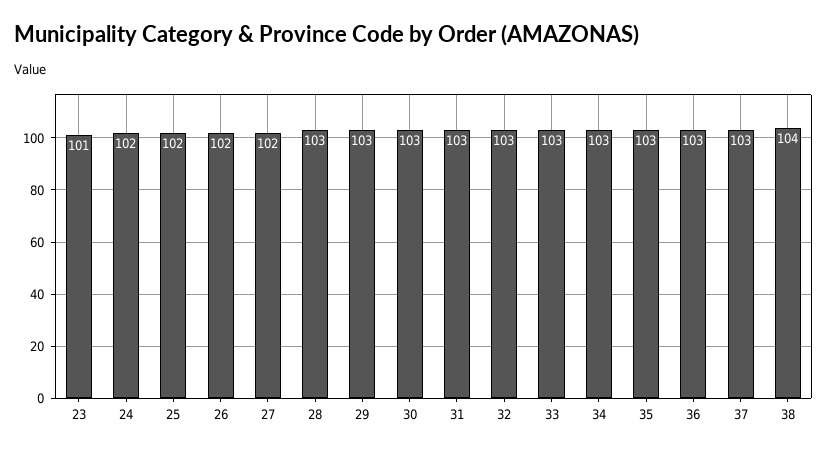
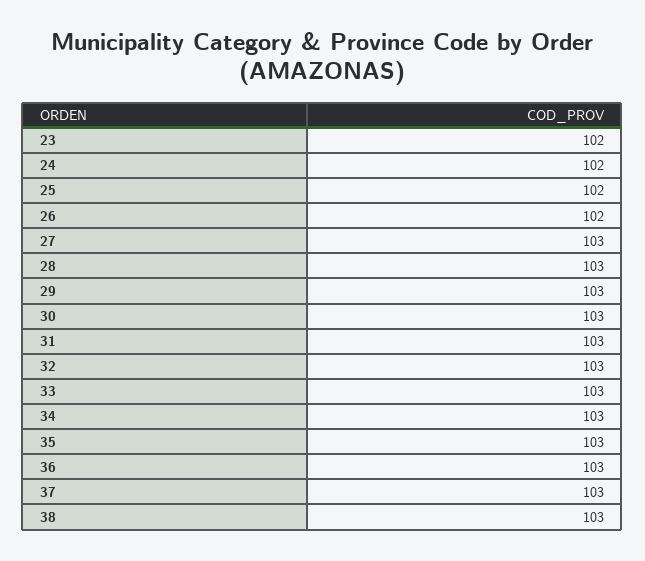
  {
-   "23": 101,
+   "23": 102,
    "24": 102,
    "25": 102,
    "26": 102,
-   "27": 102,
+   "27": 103,
    "28": 103,
    "29": 103,
    "30": 103,
    "31": 103,
    "32": 103,
    "33": 103,
    "34": 103,
    "35": 103,
    "36": 103,
    "37": 103,
-   "38": 104
+   "38": 103
  }

